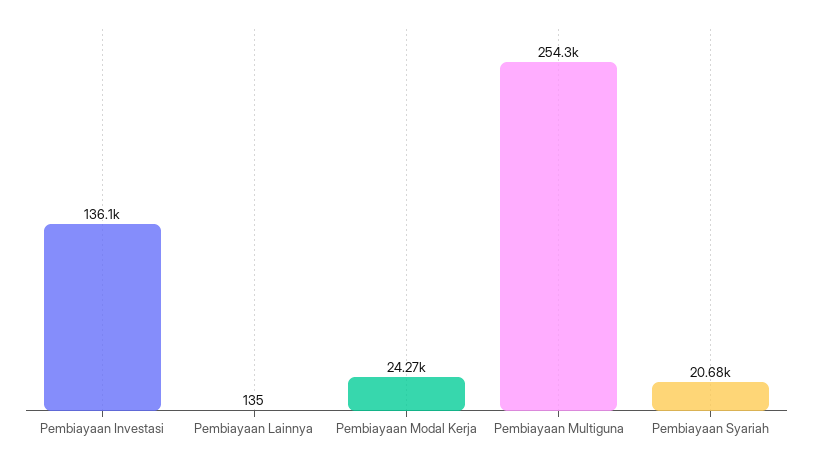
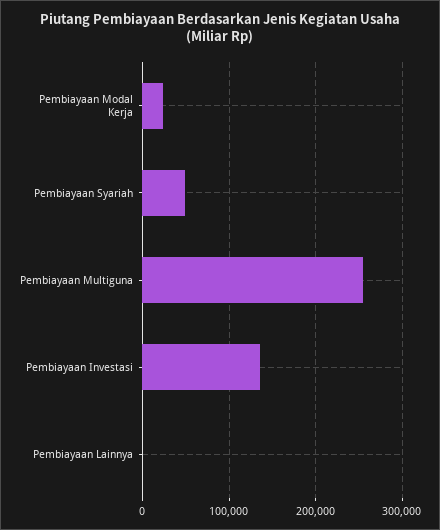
  {
    "Pembiayaan Investasi": 136100,
    "Pembiayaan Lainnya": 135,
    "Pembiayaan Modal Kerja": 24270,
    "Pembiayaan Multiguna": 254300,
-   "Pembiayaan Syariah": 20680
+   "Pembiayaan Syariah": 50000
  }

